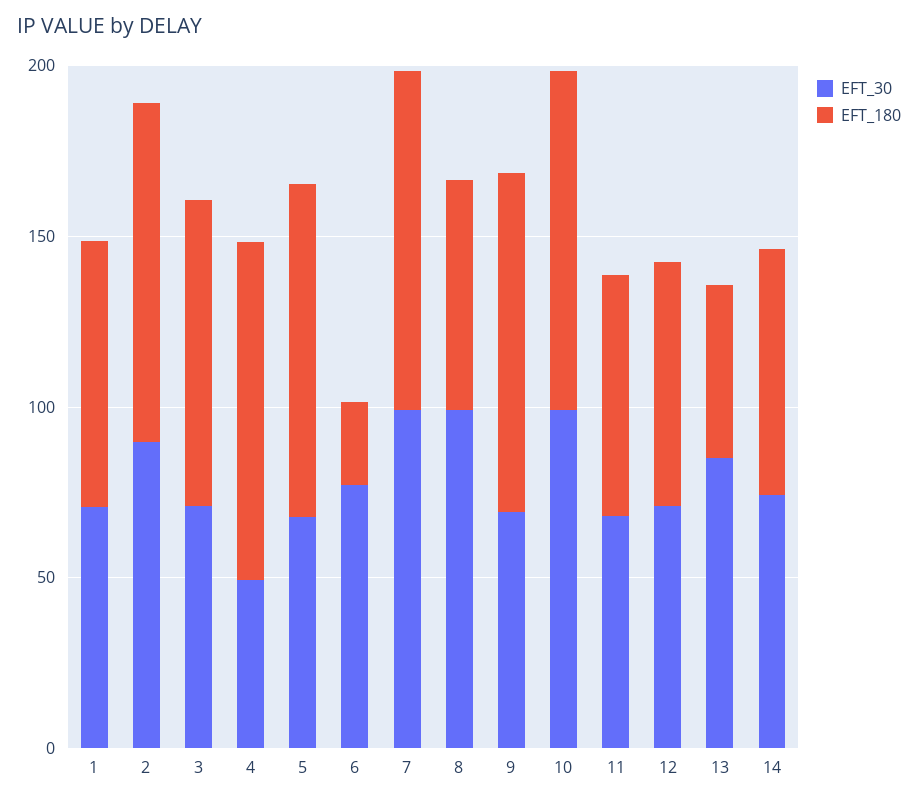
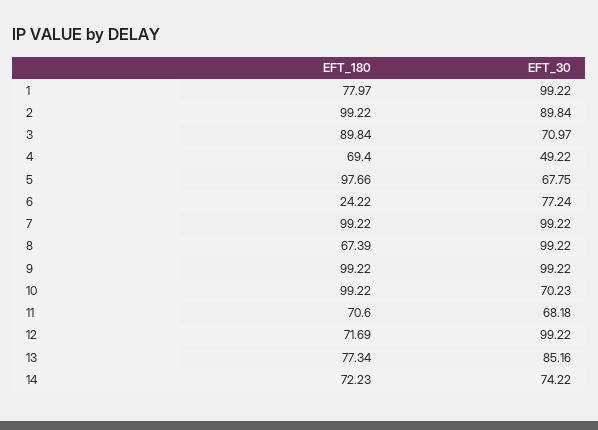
  {
    "EFT_30": {
-     "1": 70,
+     "1": 99.22,
      "2": 89.84,
      "3": 70.97,
      "4": 49.22,
      "5": 67.75,
      "6": 77.24,
      "7": 99.22,
      "8": 99.22,
-     "9": 70,
+     "9": 99.22,
-     "10": 100,
+     "10": 70.23,
      "11": 68.18,
-     "12": 70,
+     "12": 99.22,
      "13": 85.16,
      "14": 74.22
    },
    "EFT_180": {
      "1": 77.97,
      "2": 99.22,
      "3": 89.84,
-     "4": 100,
+     "4": 69.4,
      "5": 97.66,
      "6": 24.22,
      "7": 99.22,
      "8": 67.39,
      "9": 99.22,
      "10": 99.22,
      "11": 70.6,
      "12": 71.69,
-     "13": 50,
+     "13": 77.34,
      "14": 72.23
    }
  }

